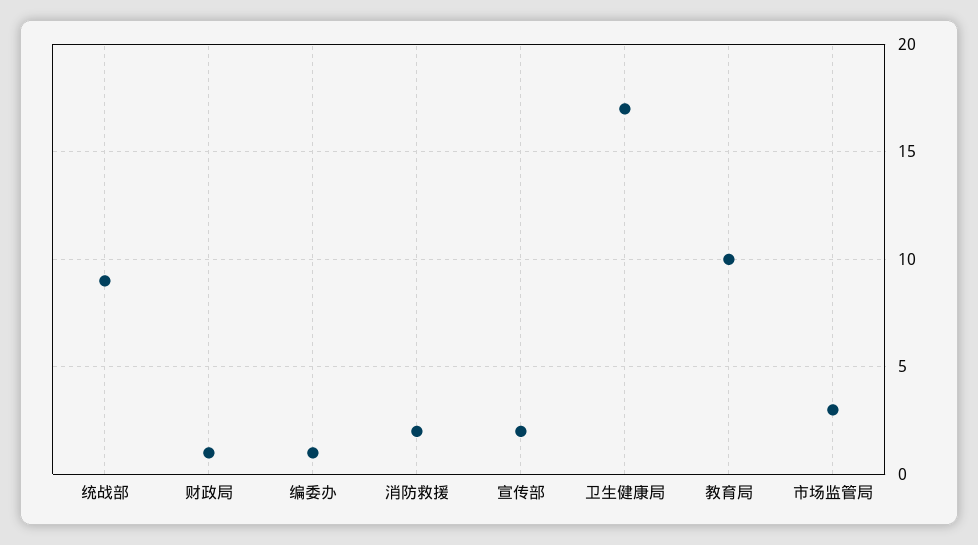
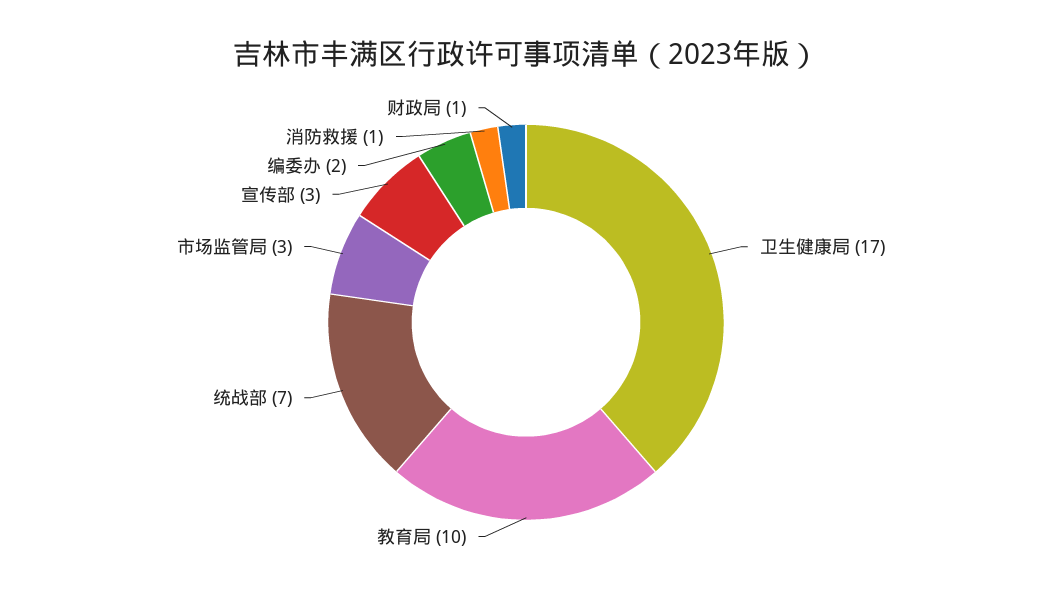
  {
-   "统战部": 9,
+   "统战部": 7,
    "财政局": 1,
-   "编委办": 1,
+   "编委办": 2,
-   "消防救援": 2,
+   "消防救援": 1,
-   "宣传部": 2,
+   "宣传部": 3,
    "卫生健康局": 17,
    "教育局": 10,
    "市场监管局": 3
  }

